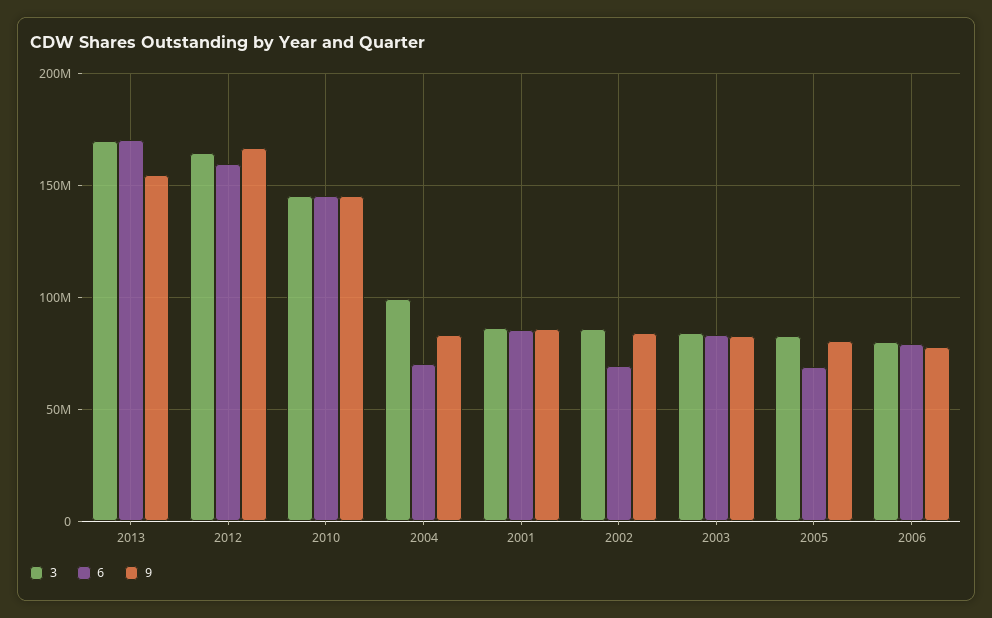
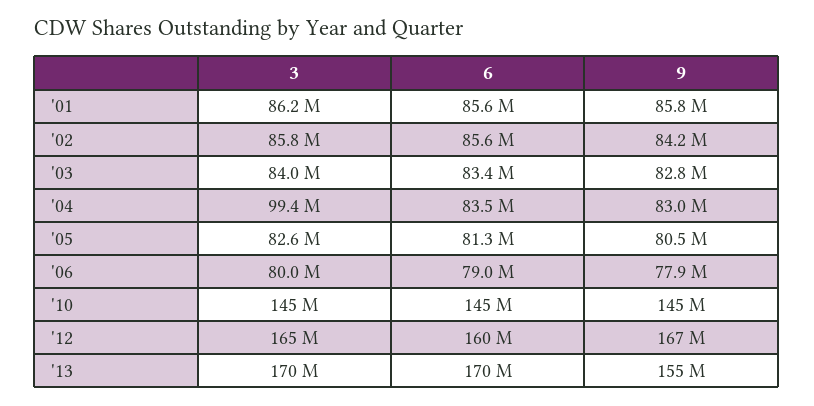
  {
    "3": {
      "2013": 170000000,
      "2012": 165000000,
      "2010": 145000000,
      "2004": 99400000,
      "2001": 86200000,
      "2002": 85800000,
      "2003": 84000000,
      "2005": 82600000,
      "2006": 80000000
    },
    "6": {
      "2013": 170000000,
      "2012": 160000000,
      "2010": 145000000,
-     "2004": 70000000,
+     "2004": 83500000,
      "2001": 85600000,
-     "2002": 70000000,
+     "2002": 85600000,
      "2003": 83400000,
-     "2005": 70000000,
+     "2005": 81300000,
      "2006": 79000000
    },
    "9": {
      "2013": 155000000,
      "2012": 167000000,
      "2010": 145000000,
      "2004": 83000000,
      "2001": 85800000,
      "2002": 84200000,
      "2003": 82800000,
      "2005": 80500000,
      "2006": 77900000
    }
  }

